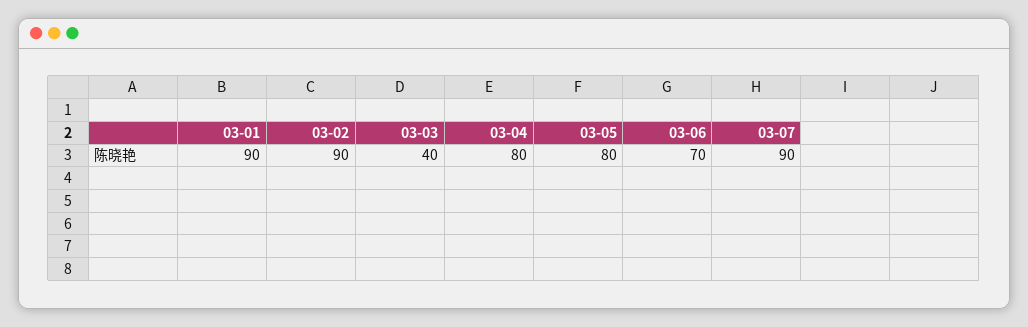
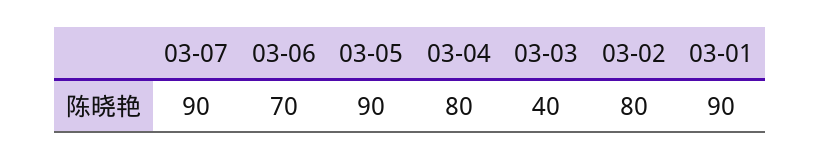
  {
    "03-01": 90,
-   "03-02": 90,
+   "03-02": 80,
    "03-03": 40,
    "03-04": 80,
-   "03-05": 80,
+   "03-05": 90,
    "03-06": 70,
    "03-07": 90
  }

